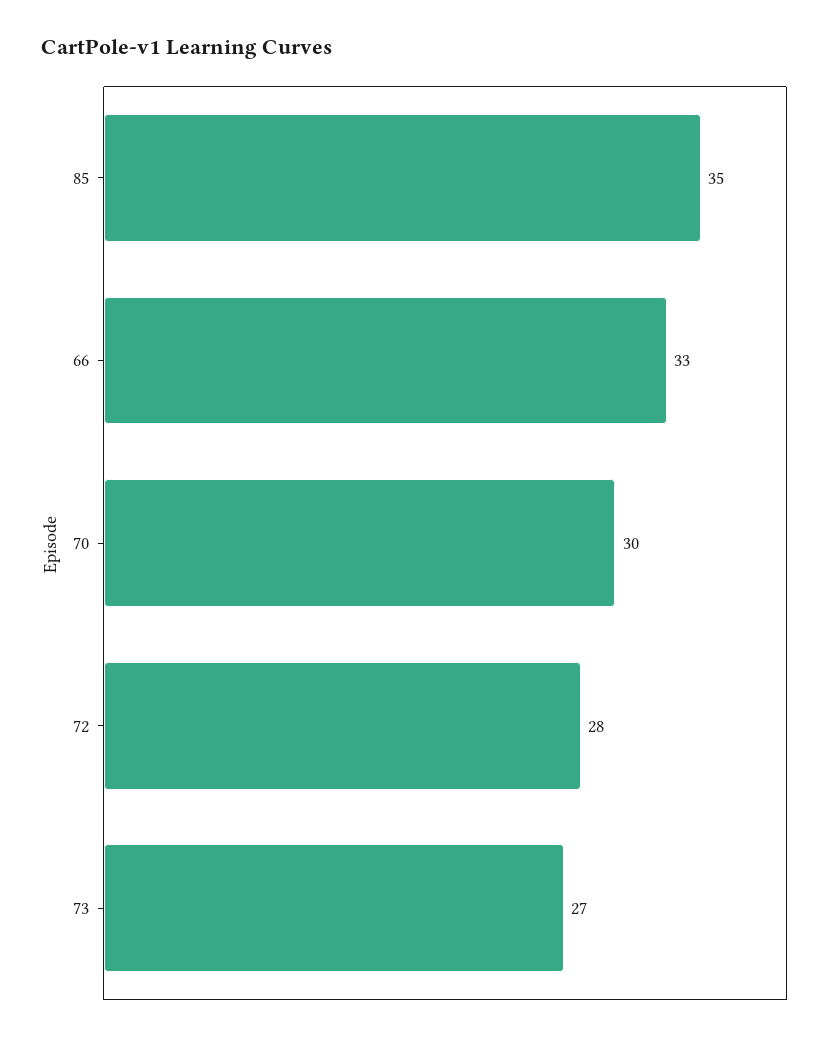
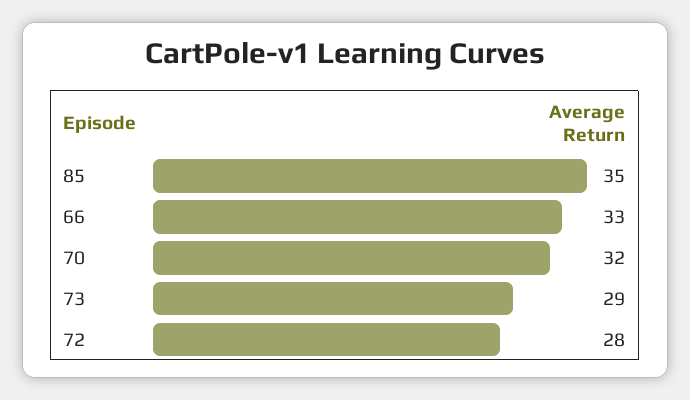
  {
    "85": 35,
    "66": 33,
-   "70": 30,
+   "70": 32,
    "72": 28,
-   "73": 27
+   "73": 29
  }

